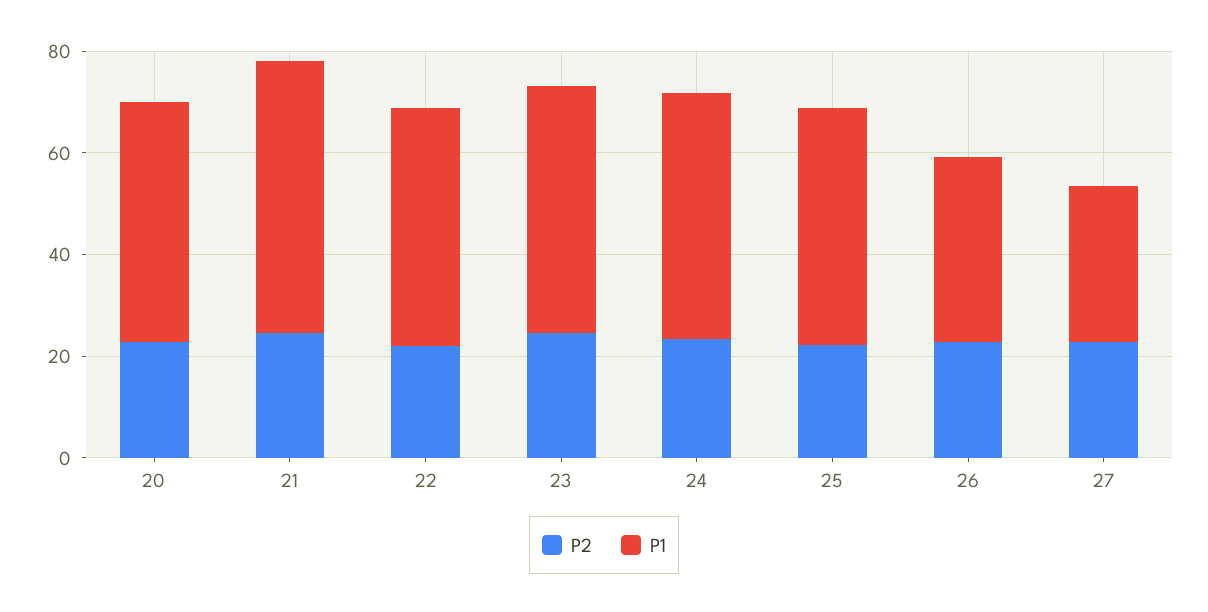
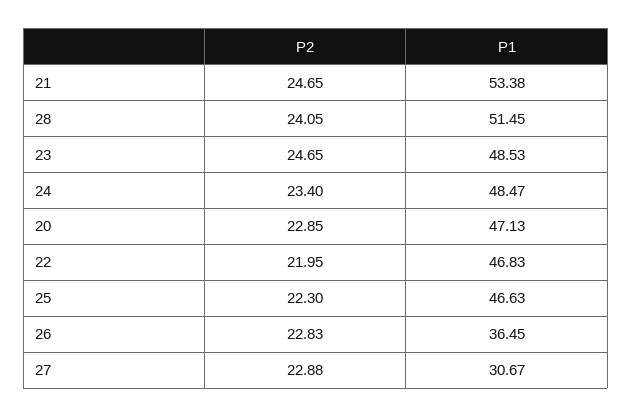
  {
    "P2": {
      "20": 22.85,
      "21": 24.65,
      "22": 21.95,
      "23": 24.65,
      "24": 23.4,
      "25": 22.3,
      "26": 22.83,
-     "27": 22.88
+     "27": 22.88,
+     "28": 24.05
    },
    "P1": {
      "20": 47.13,
      "21": 53.38,
      "22": 46.83,
      "23": 48.53,
      "24": 48.47,
      "25": 46.63,
      "26": 36.45,
-     "27": 30.67
+     "27": 30.67,
+     "28": 51.45
    }
  }

